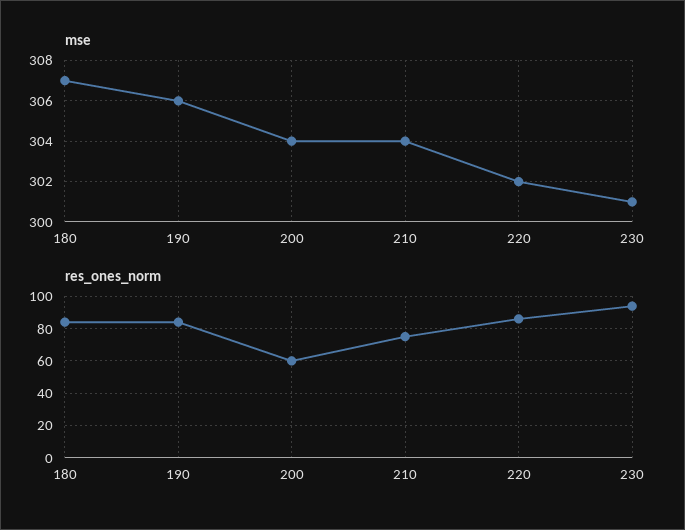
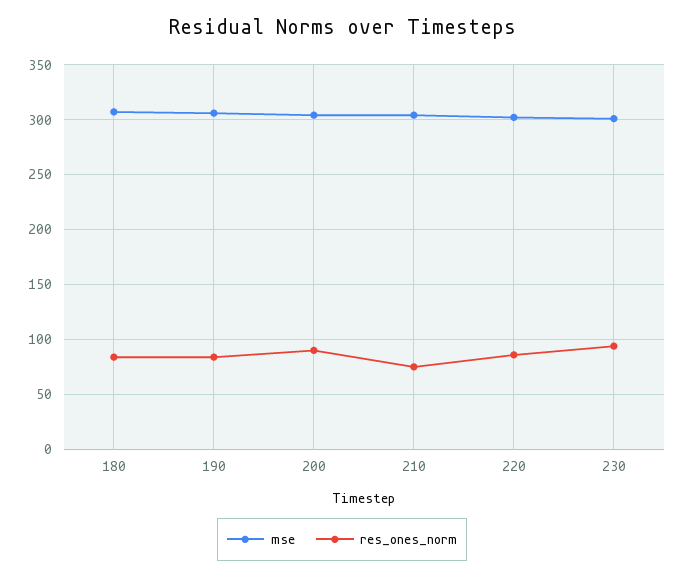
  {
    "mse": {
      "180": 307,
      "190": 306,
      "200": 304,
      "210": 304,
      "220": 302,
      "230": 301
    },
    "res_ones_norm": {
      "180": 85,
      "190": 85,
-     "200": 60,
+     "200": 90,
      "210": 75,
      "220": 85,
      "230": 95
    }
  }

